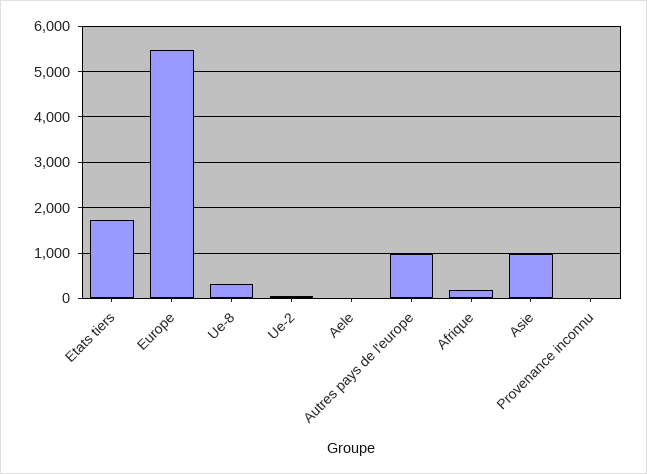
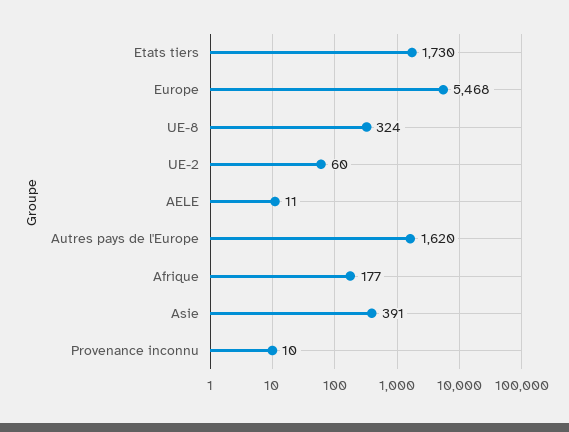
  {
    "Etats tiers": 1730,
    "Europe": 5468,
    "Ue-8": 324,
    "Ue-2": 60,
    "Aele": 11,
-   "Autres pays de l'europe": 1000,
+   "Autres pays de l'europe": 1620,
    "Afrique": 177,
-   "Asie": 1000,
+   "Asie": 391,
    "Provenance inconnu": 10
  }

